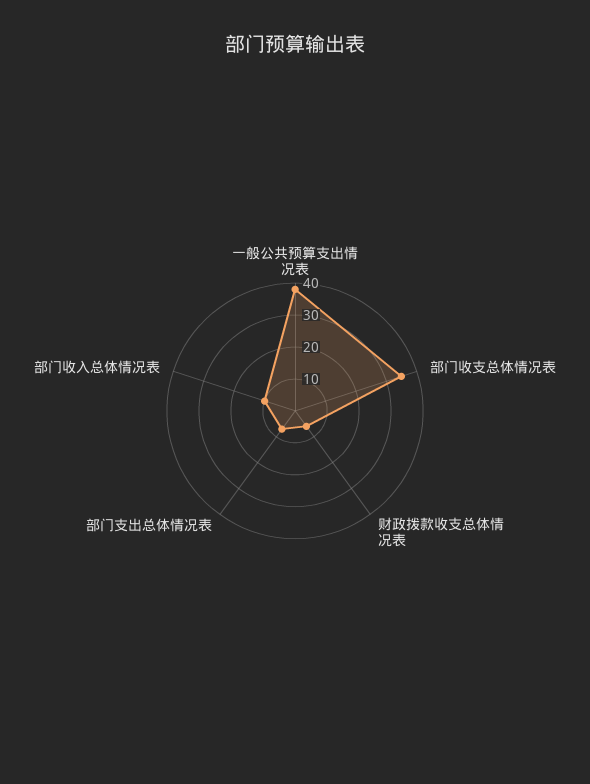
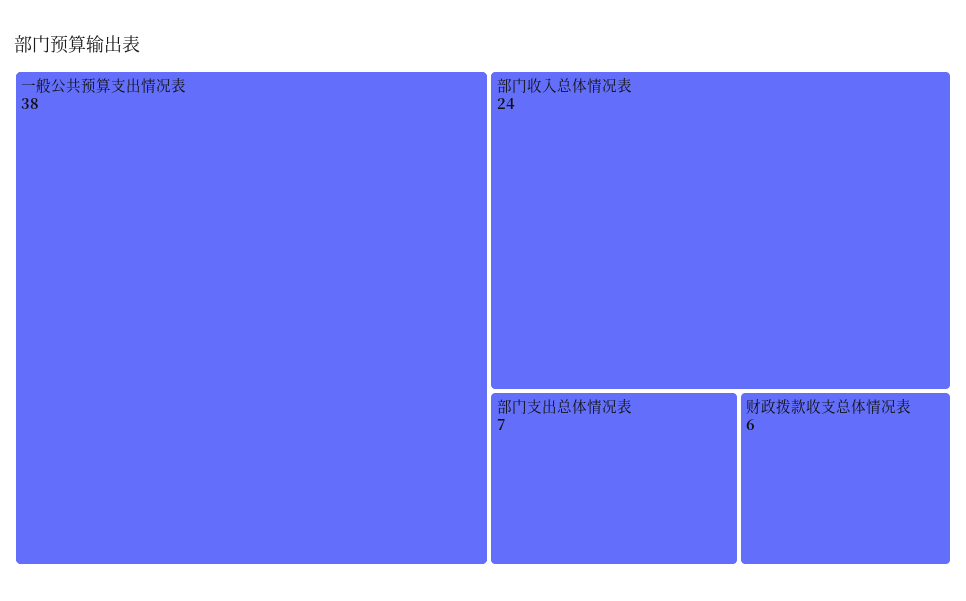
  {
    "一般公共预算支出情况表": 38,
-   "部门收支总体情况表": 35,
    "财政拨款收支总体情况表": 6,
    "部门支出总体情况表": 7,
-   "部门收入总体情况表": 10
+   "部门收入总体情况表": 24
  }

